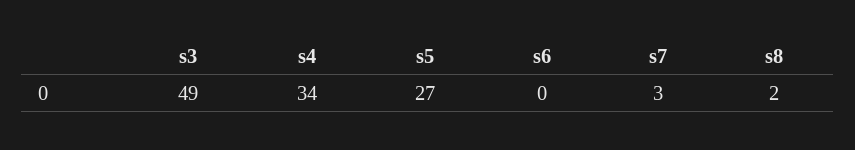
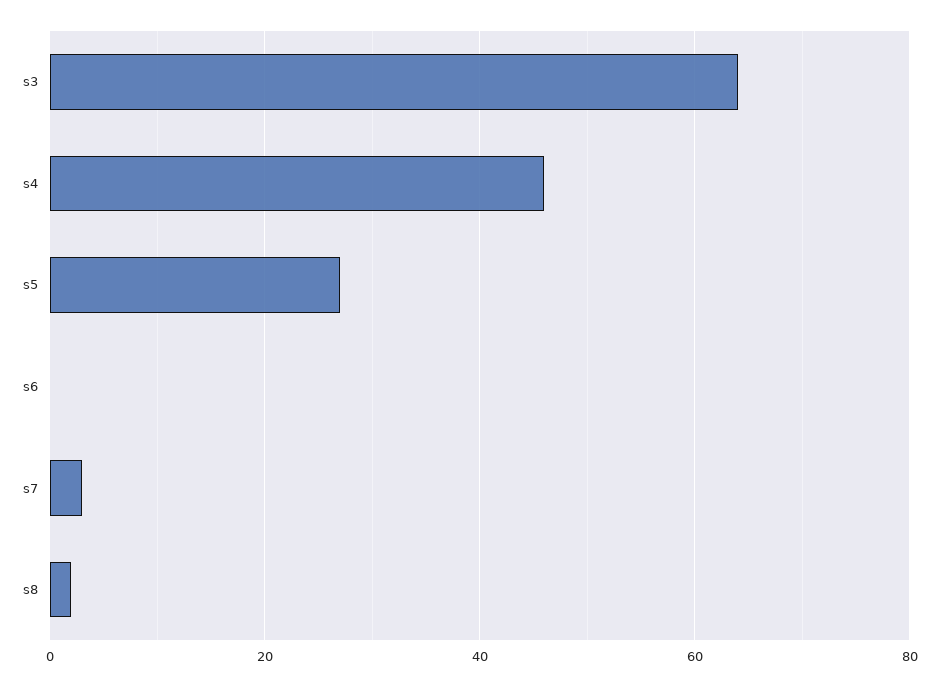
  {
-   "s3": 49,
+   "s3": 65,
-   "s4": 34,
+   "s4": 45,
    "s5": 27,
    "s6": 0,
    "s7": 3,
    "s8": 2
  }

